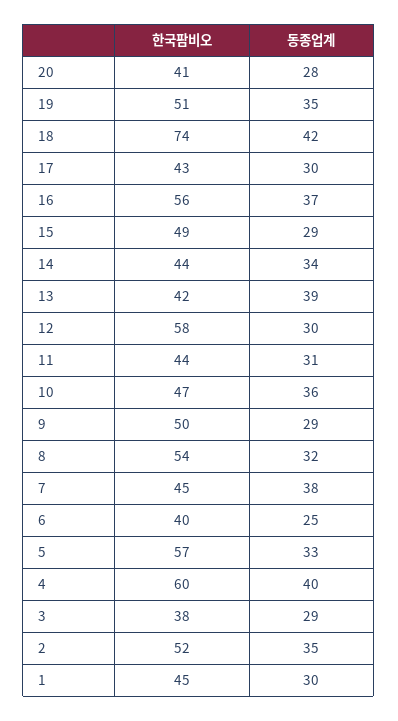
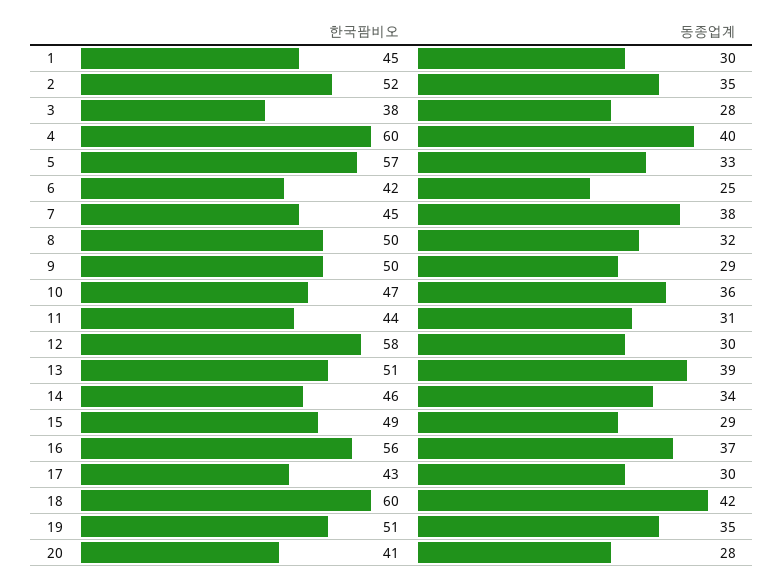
  {
    "한국팜비오": {
      "20": 41,
      "19": 51,
-     "18": 74,
+     "18": 60,
      "17": 43,
      "16": 56,
      "15": 49,
-     "14": 44,
+     "14": 46,
-     "13": 42,
+     "13": 51,
      "12": 58,
      "11": 44,
      "10": 47,
      "9": 50,
-     "8": 54,
+     "8": 50,
      "7": 45,
-     "6": 40,
+     "6": 42,
      "5": 57,
      "4": 60,
      "3": 38,
      "2": 52,
      "1": 45
    },
    "동종업계": {
      "20": 28,
      "19": 35,
      "18": 42,
      "17": 30,
      "16": 37,
      "15": 29,
      "14": 34,
      "13": 39,
      "12": 30,
      "11": 31,
      "10": 36,
      "9": 29,
      "8": 32,
      "7": 38,
      "6": 25,
      "5": 33,
      "4": 40,
-     "3": 29,
+     "3": 28,
      "2": 35,
      "1": 30
    }
  }

